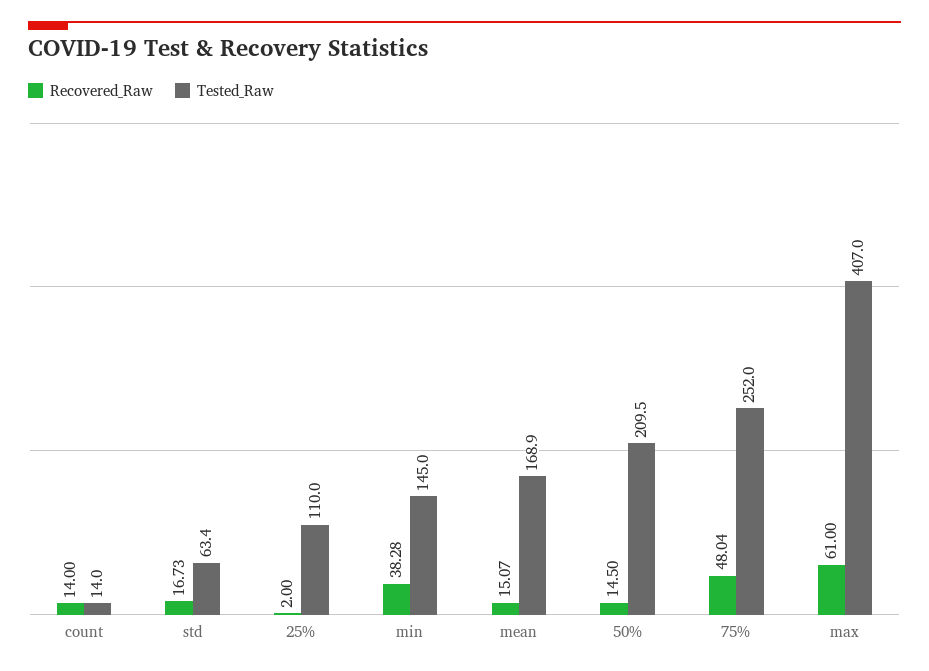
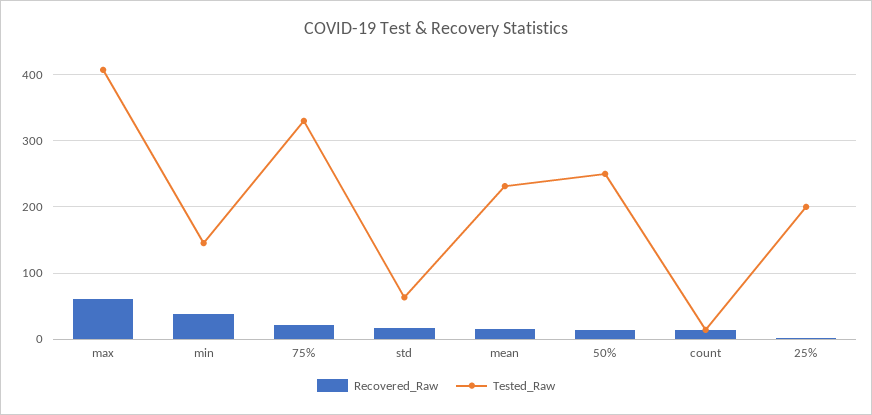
  {
    "Recovered_Raw": {
      "count": 14,
      "std": 16.73,
      "25%": 2,
      "min": 38.28,
      "mean": 15.07,
      "50%": 14.5,
-     "75%": 48.04,
+     "75%": 20,
      "max": 61
    },
    "Tested_Raw": {
      "count": 14,
      "std": 63.4,
-     "25%": 110,
+     "25%": 200,
      "min": 145,
-     "mean": 168.9,
+     "mean": 230,
-     "50%": 209.5,
+     "50%": 250,
-     "75%": 252,
+     "75%": 330,
      "max": 407
    }
  }

